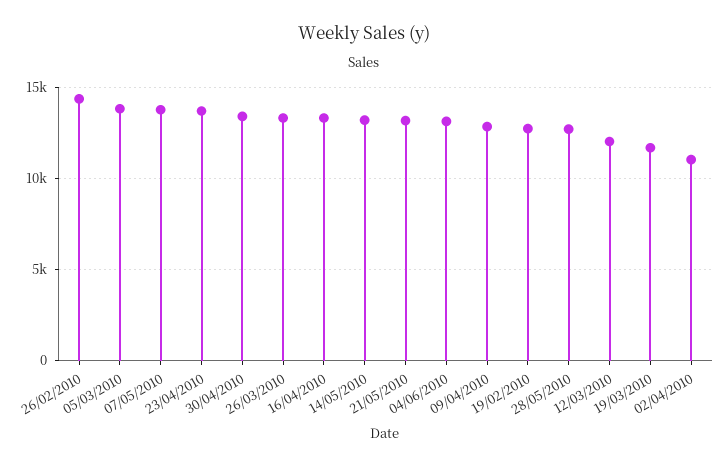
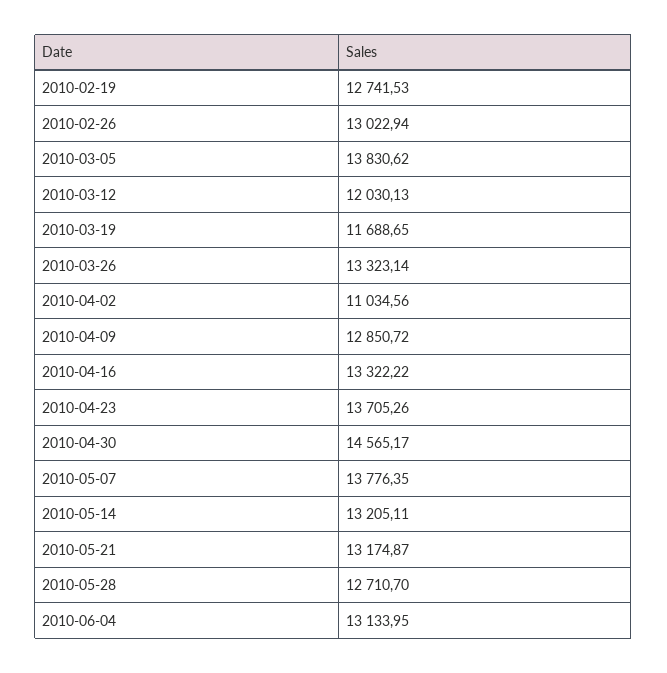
  {
-   "26/02/2010": 14500,
+   "26/02/2010": 13022.94,
    "05/03/2010": 13830.62,
    "07/05/2010": 13776.35,
    "23/04/2010": 13705.26,
-   "30/04/2010": 13500,
+   "30/04/2010": 14565.17,
    "26/03/2010": 13323.14,
    "16/04/2010": 13322.22,
    "14/05/2010": 13205.11,
    "21/05/2010": 13174.87,
    "04/06/2010": 13133.95,
    "09/04/2010": 12850.72,
    "19/02/2010": 12741.53,
    "28/05/2010": 12710.7,
    "12/03/2010": 12030.13,
    "19/03/2010": 11688.65,
    "02/04/2010": 11034.56
  }

